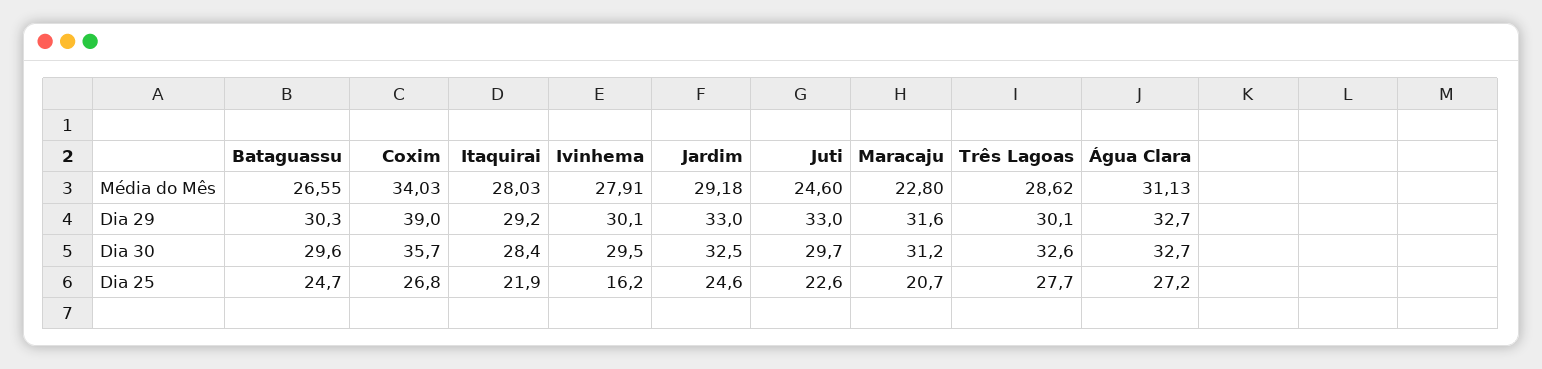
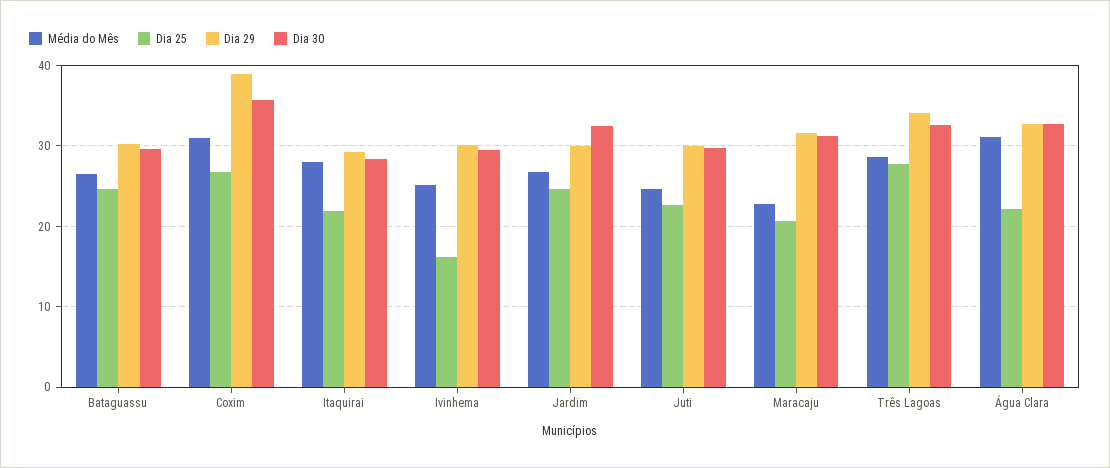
  {
    "Média do Mês": {
      "Bataguassu": 26.55,
-     "Coxim": 34.03,
+     "Coxim": 31,
      "Itaquirai": 28.03,
-     "Ivinhema": 27.91,
+     "Ivinhema": 25,
-     "Jardim": 29.18,
+     "Jardim": 27,
      "Juti": 24.6,
      "Maracaju": 22.8,
      "Três Lagoas": 28.62,
      "Água Clara": 31.13
    },
    "Dia 29": {
      "Bataguassu": 30.3,
      "Coxim": 39,
      "Itaquirai": 29.2,
      "Ivinhema": 30.1,
-     "Jardim": 33,
+     "Jardim": 30,
-     "Juti": 33,
+     "Juti": 30,
      "Maracaju": 31.6,
-     "Três Lagoas": 30.1,
+     "Três Lagoas": 34,
      "Água Clara": 32.7
    },
    "Dia 30": {
      "Bataguassu": 29.6,
      "Coxim": 35.7,
      "Itaquirai": 28.4,
      "Ivinhema": 29.5,
      "Jardim": 32.5,
      "Juti": 29.7,
      "Maracaju": 31.2,
      "Três Lagoas": 32.6,
      "Água Clara": 32.7
    },
    "Dia 25": {
      "Bataguassu": 24.7,
      "Coxim": 26.8,
      "Itaquirai": 21.9,
      "Ivinhema": 16.2,
      "Jardim": 24.6,
      "Juti": 22.6,
      "Maracaju": 20.7,
      "Três Lagoas": 27.7,
-     "Água Clara": 27.2
+     "Água Clara": 22
    }
  }

